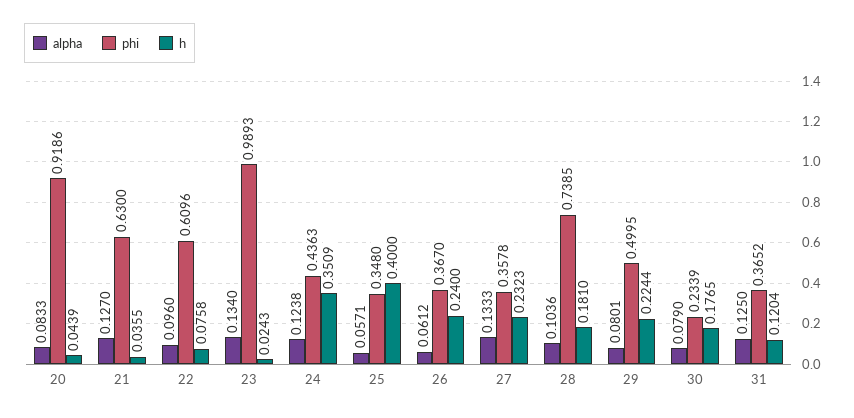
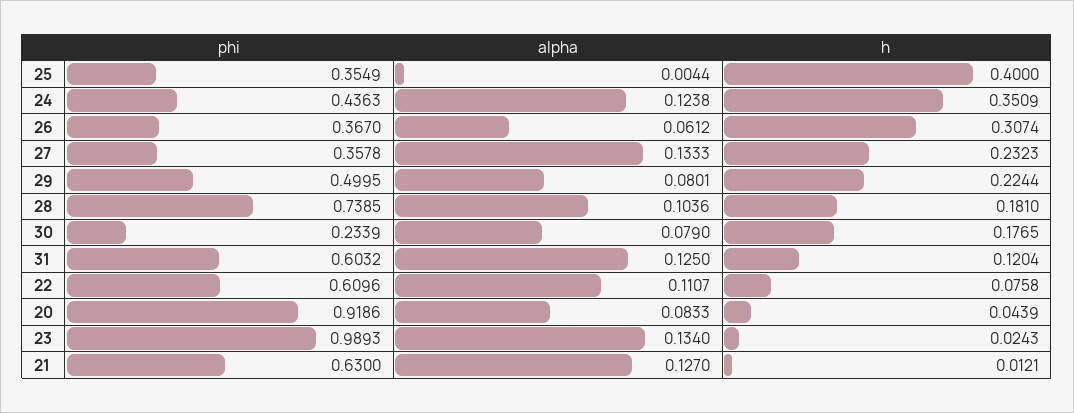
  {
    "alpha": {
      "20": 0.0833,
      "21": 0.127,
-     "22": 0.096,
+     "22": 0.1107,
      "23": 0.134,
      "24": 0.1238,
-     "25": 0.0571,
+     "25": 0.0044,
      "26": 0.0612,
      "27": 0.1333,
      "28": 0.1036,
      "29": 0.0801,
      "30": 0.079,
      "31": 0.125
    },
    "phi": {
      "20": 0.9186,
      "21": 0.63,
      "22": 0.6096,
      "23": 0.9893,
      "24": 0.4363,
-     "25": 0.348,
+     "25": 0.3549,
      "26": 0.367,
      "27": 0.3578,
      "28": 0.7385,
      "29": 0.4995,
      "30": 0.2339,
-     "31": 0.3652
+     "31": 0.6032
    },
    "h": {
      "20": 0.0439,
-     "21": 0.0355,
+     "21": 0.0121,
      "22": 0.0758,
      "23": 0.0243,
      "24": 0.3509,
      "25": 0.4,
-     "26": 0.24,
+     "26": 0.3074,
      "27": 0.2323,
      "28": 0.181,
      "29": 0.2244,
      "30": 0.1765,
      "31": 0.1204
    }
  }

